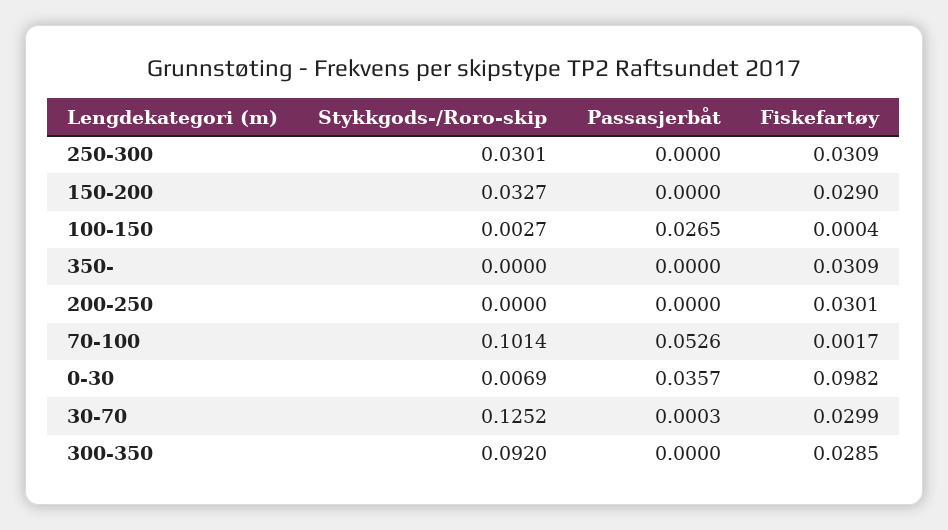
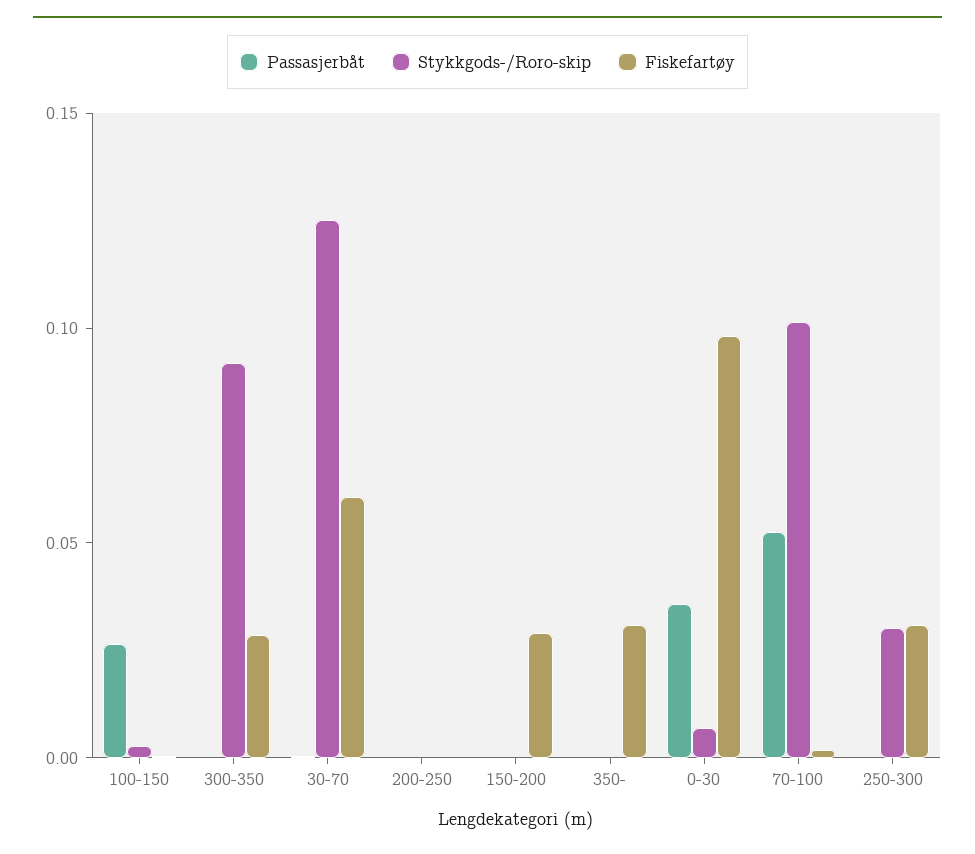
  {
    "Stykkgods-/Roro-skip": {
      "250-300": 0.0301,
-     "150-200": 0.0327,
+     "150-200": 0,
      "100-150": 0.0027,
      "350-": 0,
      "200-250": 0,
      "70-100": 0.1014,
      "0-30": 0.0069,
      "30-70": 0.1252,
      "300-350": 0.092
    },
    "Passasjerbåt": {
      "250-300": 0,
      "150-200": 0,
      "100-150": 0.0265,
      "350-": 0,
      "200-250": 0,
      "70-100": 0.0526,
      "0-30": 0.0357,
      "30-70": 0.0003,
      "300-350": 0
    },
    "Fiskefartøy": {
      "250-300": 0.0309,
      "150-200": 0.029,
      "100-150": 0.0004,
      "350-": 0.0309,
-     "200-250": 0.0301,
+     "200-250": 0,
      "70-100": 0.0017,
      "0-30": 0.0982,
-     "30-70": 0.0299,
+     "30-70": 0.06,
      "300-350": 0.0285
    }
  }

